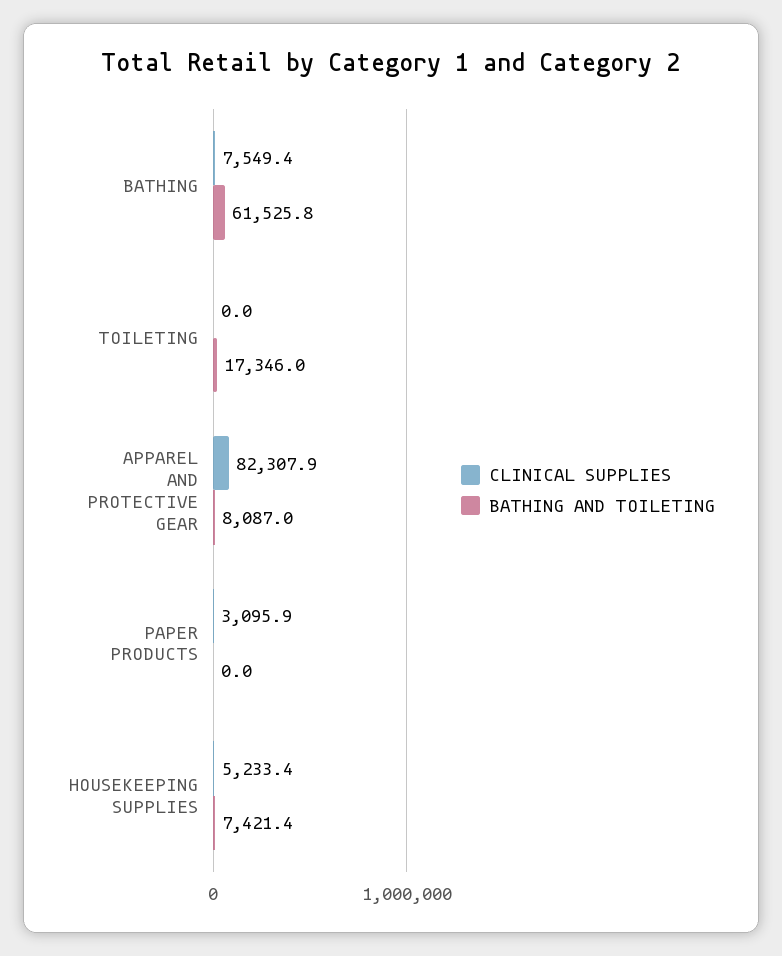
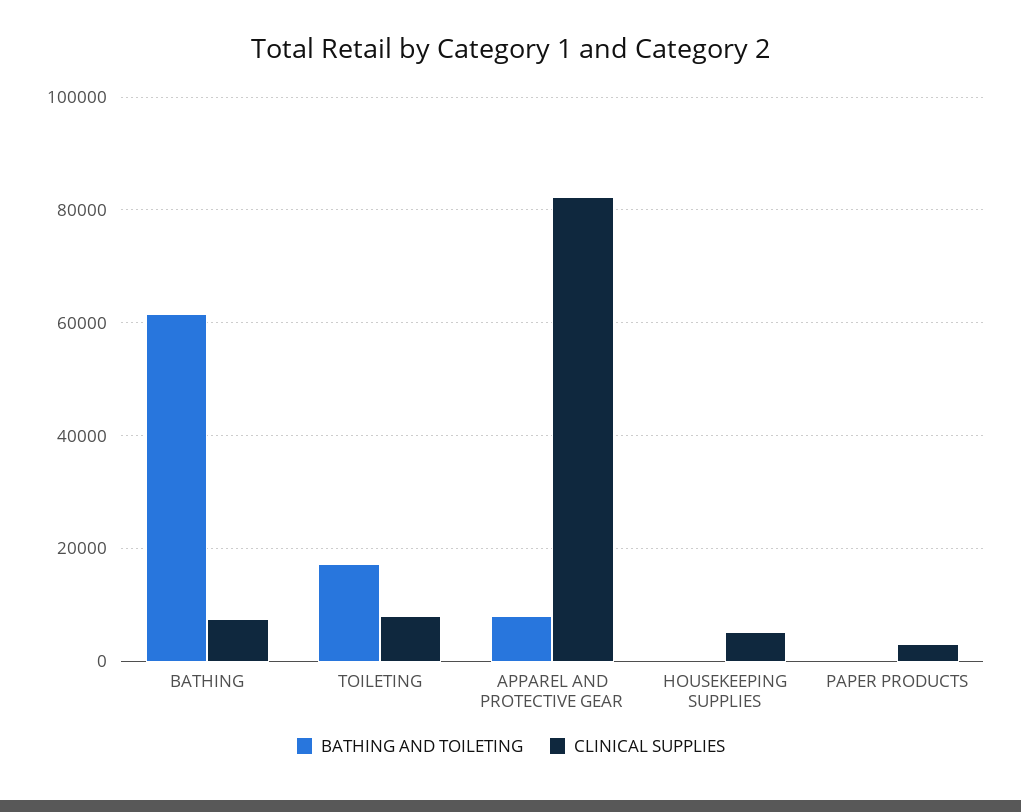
  {
    "CLINICAL SUPPLIES": {
      "BATHING": 7549.4,
-     "TOILETING": 0,
+     "TOILETING": 8000,
      "APPAREL AND PROTECTIVE GEAR": 82307.9,
      "PAPER PRODUCTS": 3095.9,
      "HOUSEKEEPING SUPPLIES": 5233.4
    },
    "BATHING AND TOILETING": {
      "BATHING": 61525.8,
      "TOILETING": 17346,
      "APPAREL AND PROTECTIVE GEAR": 8087,
      "PAPER PRODUCTS": 0,
-     "HOUSEKEEPING SUPPLIES": 7421.4
+     "HOUSEKEEPING SUPPLIES": 0
    }
  }

